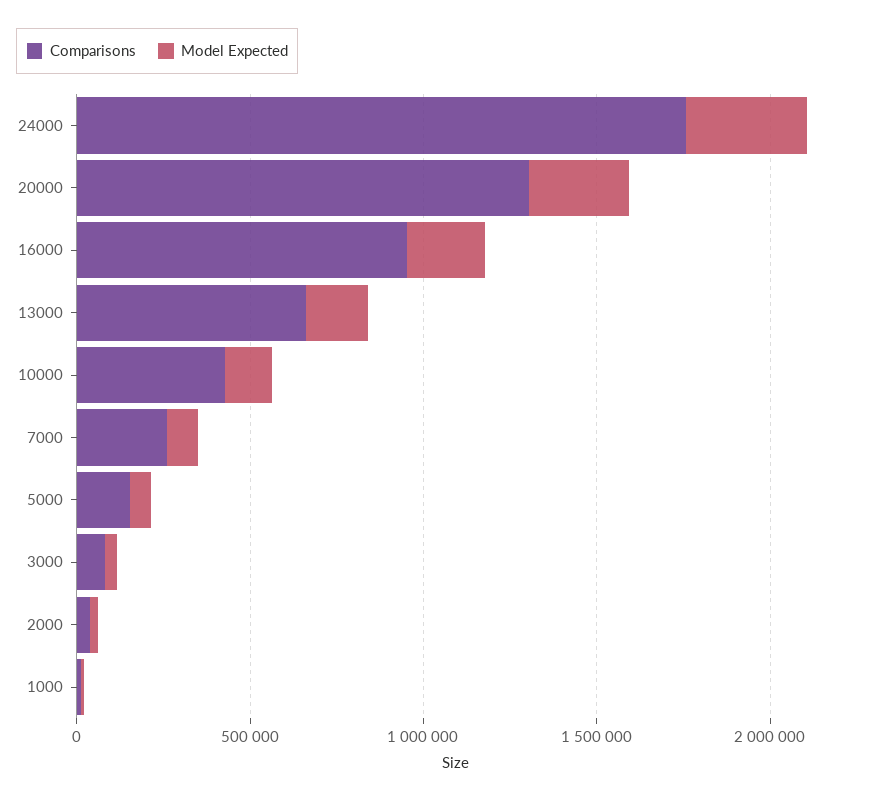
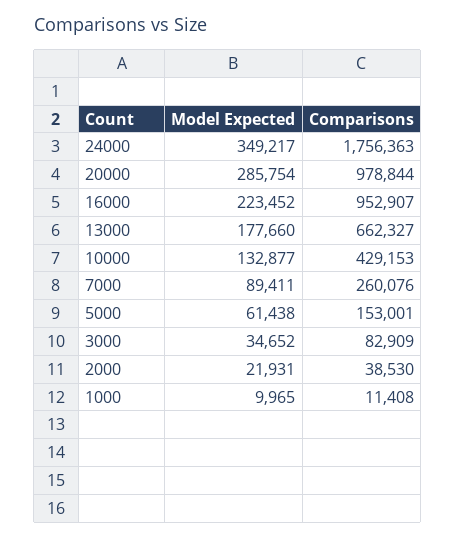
  {
    "Comparisons": {
      "24000": 1756363,
-     "20000": 1300000,
+     "20000": 978844,
      "16000": 952907,
      "13000": 662327,
      "10000": 429153,
      "7000": 260076,
      "5000": 153001,
      "3000": 82909,
      "2000": 38530,
      "1000": 11408
    },
    "Model Expected": {
      "24000": 349217,
      "20000": 285754,
      "16000": 223452,
      "13000": 177660,
      "10000": 132877,
      "7000": 89411,
      "5000": 61438,
      "3000": 34652,
      "2000": 21931,
      "1000": 9965
    }
  }

